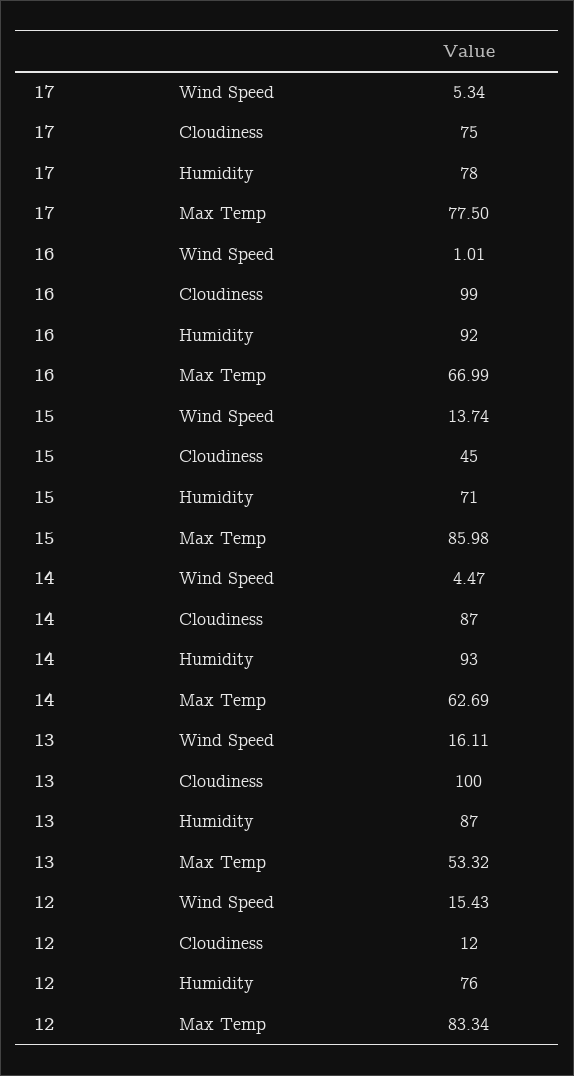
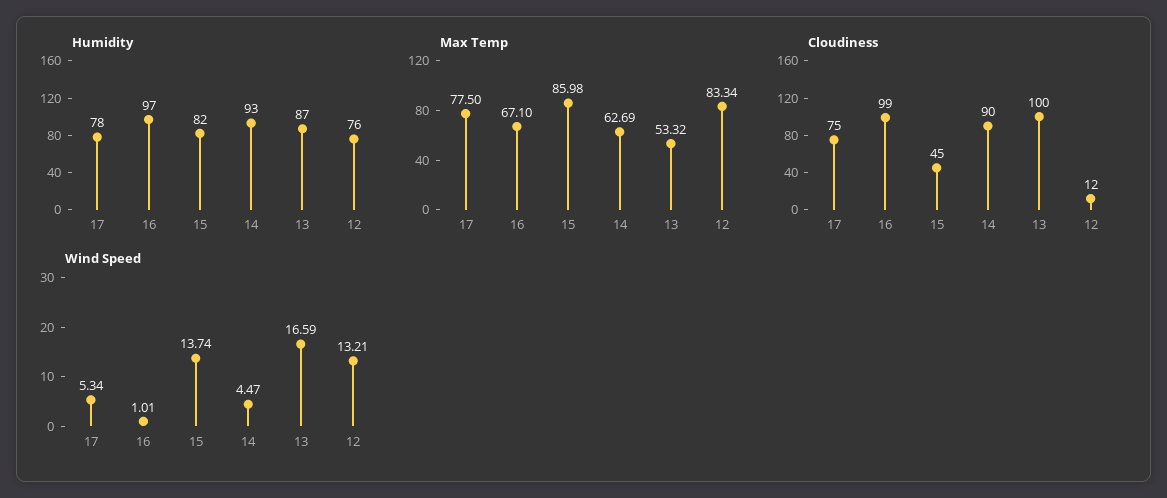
  {
    "Wind Speed": {
      "17": 5.34,
      "16": 1.01,
      "15": 13.74,
      "14": 4.47,
-     "13": 16.11,
+     "13": 16.59,
-     "12": 15.43
+     "12": 13.21
    },
    "Cloudiness": {
      "17": 75,
      "16": 99,
      "15": 45,
-     "14": 87,
+     "14": 90,
      "13": 100,
      "12": 12
    },
    "Humidity": {
      "17": 78,
-     "16": 92,
+     "16": 97,
-     "15": 71,
+     "15": 82,
      "14": 93,
      "13": 87,
      "12": 76
    },
    "Max Temp": {
      "17": 77.5,
-     "16": 66.99,
+     "16": 67.1,
      "15": 85.98,
      "14": 62.69,
      "13": 53.32,
      "12": 83.34
    }
  }

